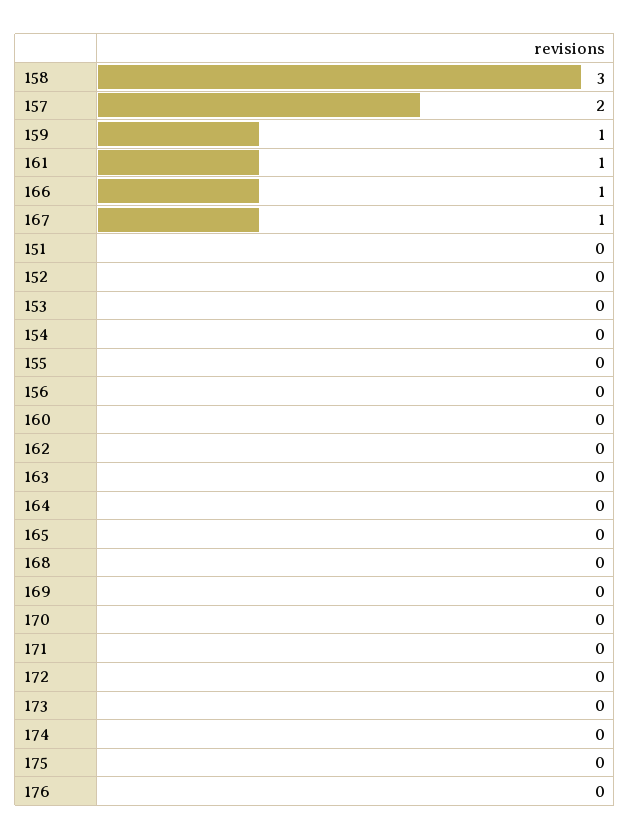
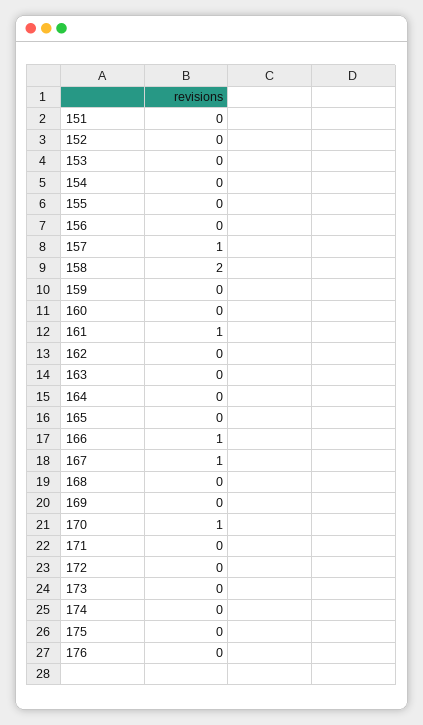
  {
-   "158": 3,
+   "158": 2,
-   "157": 2,
+   "157": 1,
-   "159": 1,
+   "159": 0,
    "161": 1,
    "166": 1,
    "167": 1,
    "151": 0,
    "152": 0,
    "153": 0,
    "154": 0,
    "155": 0,
    "156": 0,
    "160": 0,
    "162": 0,
    "163": 0,
    "164": 0,
    "165": 0,
    "168": 0,
    "169": 0,
-   "170": 0,
+   "170": 1,
    "171": 0,
    "172": 0,
    "173": 0,
    "174": 0,
    "175": 0,
    "176": 0
  }

